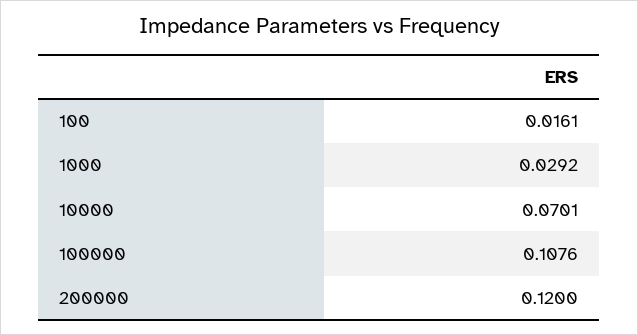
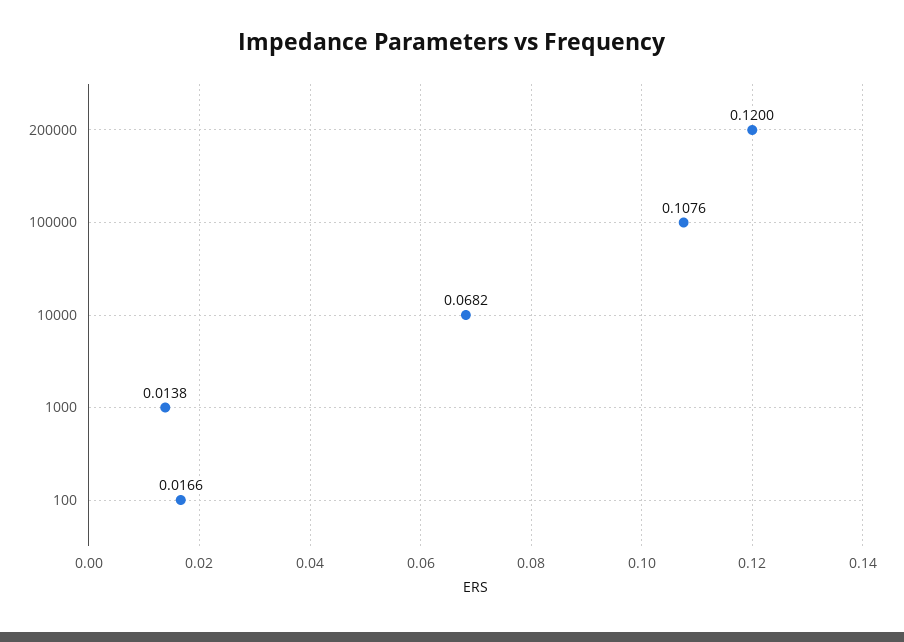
  {
-   "100": 0.0161,
+   "100": 0.0166,
-   "1000": 0.0292,
+   "1000": 0.0138,
-   "10000": 0.0701,
+   "10000": 0.0682,
    "100000": 0.1076,
    "200000": 0.12
  }

